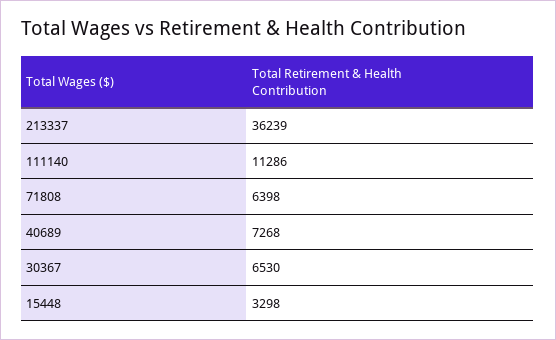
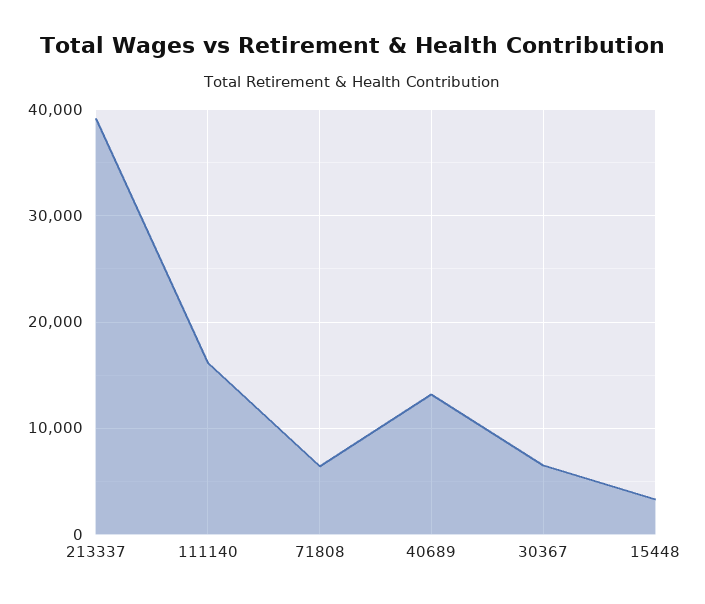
  {
-   "213337": 36239,
+   "213337": 39000,
-   "111140": 11286,
+   "111140": 16000,
    "71808": 6398,
-   "40689": 7268,
+   "40689": 13000,
    "30367": 6530,
    "15448": 3298
  }

